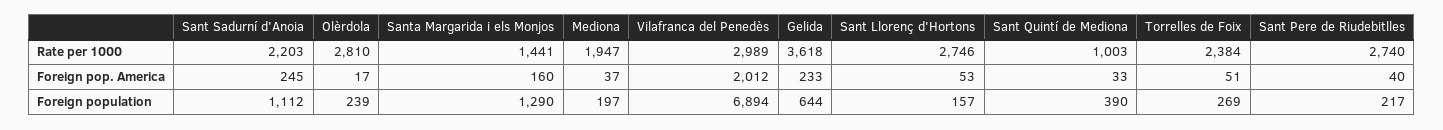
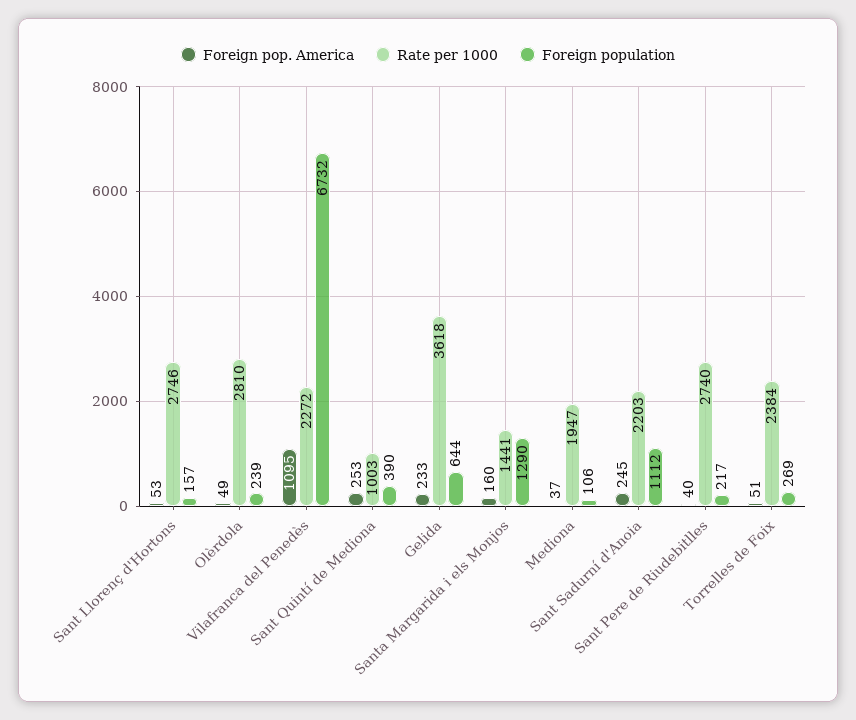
  {
    "Rate per 1000": {
      "Sant Sadurní d'Anoia": 2203,
      "Olèrdola": 2810,
      "Santa Margarida i els Monjos": 1441,
      "Mediona": 1947,
-     "Vilafranca del Penedès": 2989,
+     "Vilafranca del Penedès": 2272,
      "Gelida": 3618,
      "Sant Llorenç d'Hortons": 2746,
      "Sant Quintí de Mediona": 1003,
      "Torrelles de Foix": 2384,
      "Sant Pere de Riudebitlles": 2740
    },
    "Foreign pop. America": {
      "Sant Sadurní d'Anoia": 245,
-     "Olèrdola": 17,
+     "Olèrdola": 49,
      "Santa Margarida i els Monjos": 160,
      "Mediona": 37,
-     "Vilafranca del Penedès": 2012,
+     "Vilafranca del Penedès": 1095,
      "Gelida": 233,
      "Sant Llorenç d'Hortons": 53,
-     "Sant Quintí de Mediona": 33,
+     "Sant Quintí de Mediona": 253,
      "Torrelles de Foix": 51,
      "Sant Pere de Riudebitlles": 40
    },
    "Foreign population": {
      "Sant Sadurní d'Anoia": 1112,
      "Olèrdola": 239,
      "Santa Margarida i els Monjos": 1290,
-     "Mediona": 197,
+     "Mediona": 106,
-     "Vilafranca del Penedès": 6894,
+     "Vilafranca del Penedès": 6732,
      "Gelida": 644,
      "Sant Llorenç d'Hortons": 157,
      "Sant Quintí de Mediona": 390,
      "Torrelles de Foix": 269,
      "Sant Pere de Riudebitlles": 217
    }
  }

